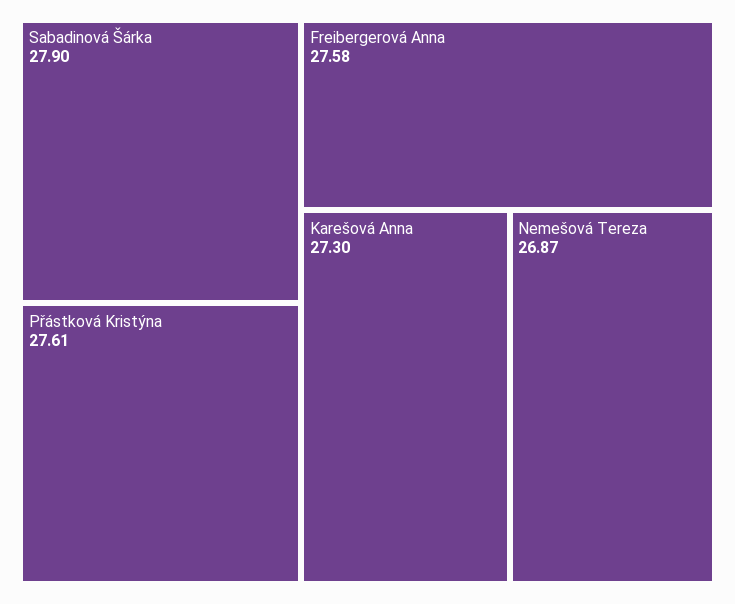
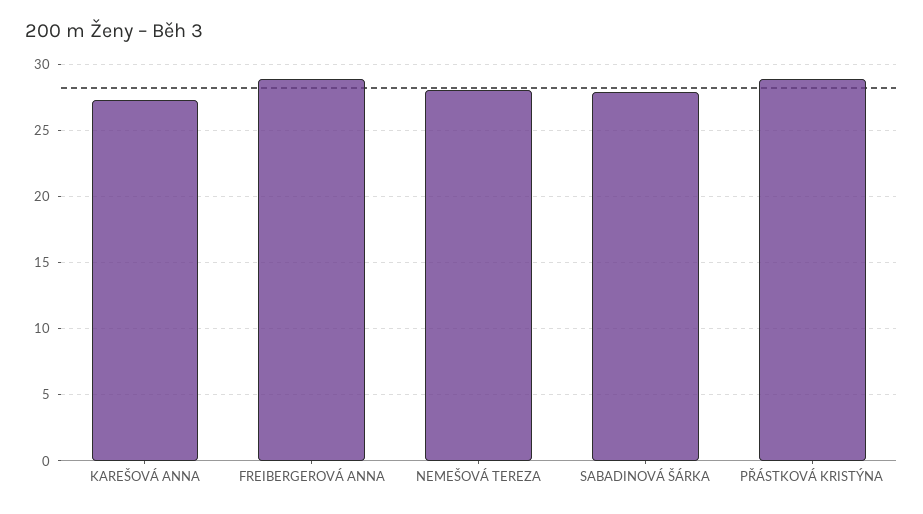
  {
    "Sabadinová Šárka": 27.9,
-   "Přástková Kristýna": 27.61,
+   "Přástková Kristýna": 29,
-   "Freibergerová Anna": 27.58,
+   "Freibergerová Anna": 29,
    "Karešová Anna": 27.3,
-   "Nemešová Tereza": 26.87
+   "Nemešová Tereza": 28
  }

